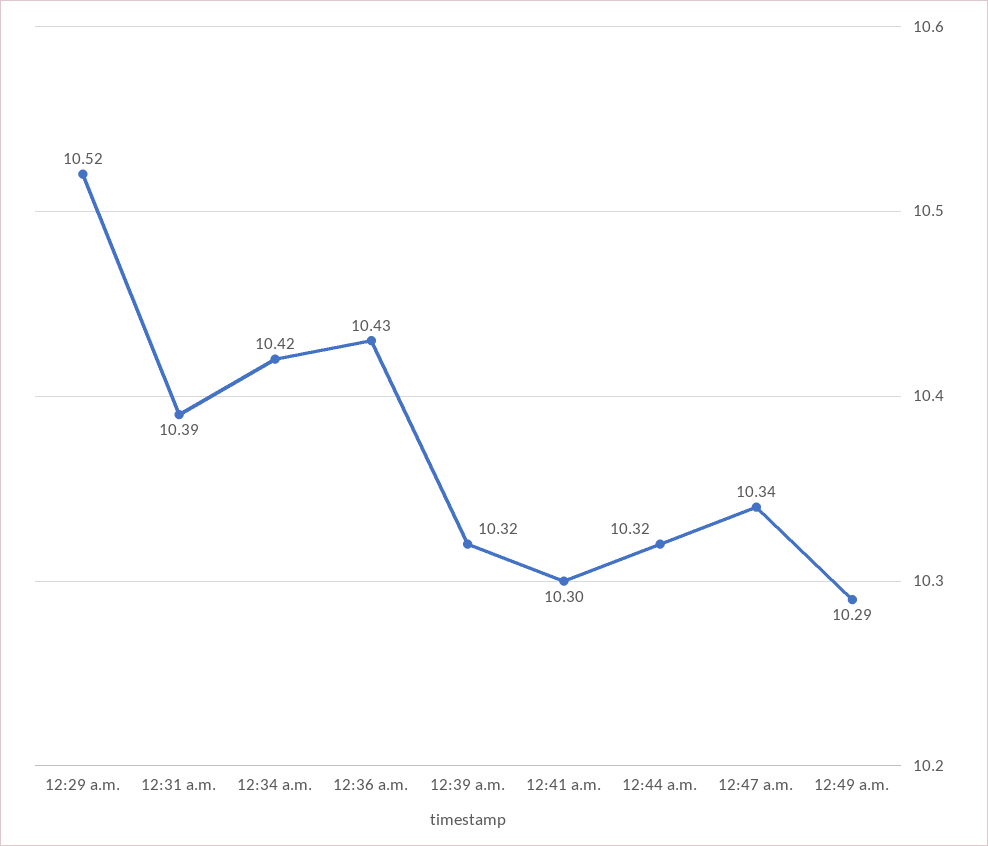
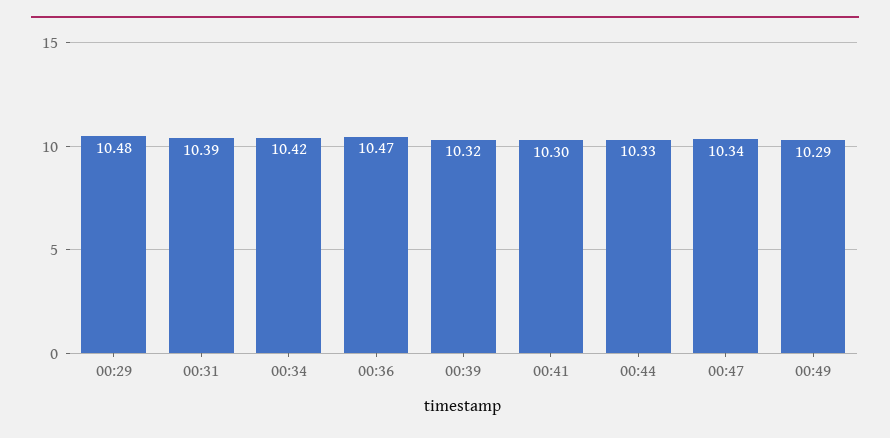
  {
-   "12:29 a.m.": 10.52,
+   "12:29 a.m.": 10.48,
    "12:31 a.m.": 10.39,
    "12:34 a.m.": 10.42,
-   "12:36 a.m.": 10.43,
+   "12:36 a.m.": 10.47,
    "12:39 a.m.": 10.32,
    "12:41 a.m.": 10.3,
-   "12:44 a.m.": 10.32,
+   "12:44 a.m.": 10.33,
    "12:47 a.m.": 10.34,
    "12:49 a.m.": 10.29
  }

